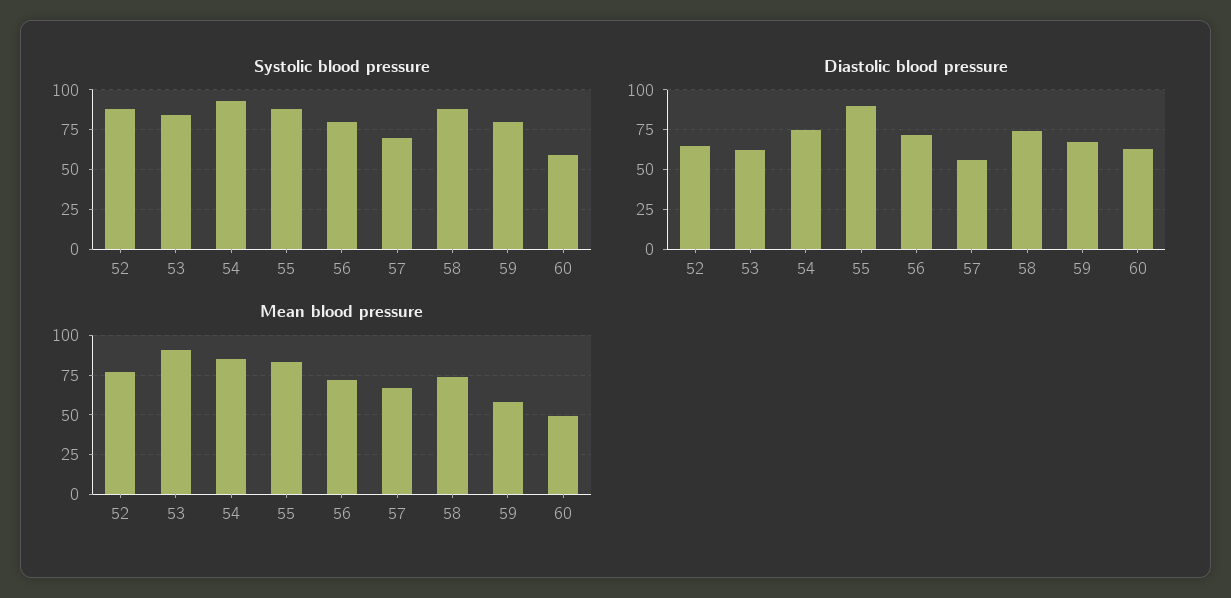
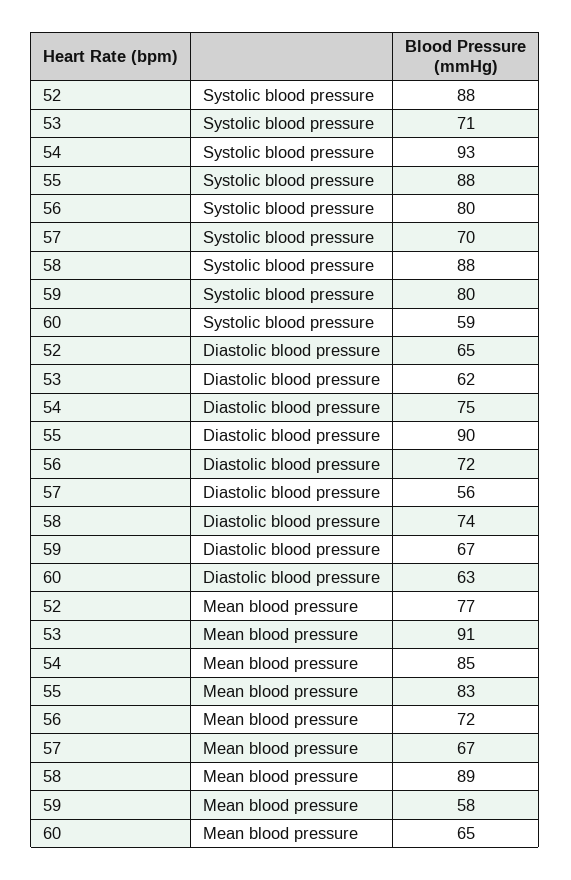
  {
    "Systolic blood pressure": {
      "52": 88,
-     "53": 85,
+     "53": 71,
      "54": 93,
      "55": 88,
      "56": 80,
      "57": 70,
      "58": 88,
      "59": 80,
      "60": 59
    },
    "Diastolic blood pressure": {
      "52": 65,
      "53": 62,
      "54": 75,
      "55": 90,
      "56": 72,
      "57": 56,
      "58": 74,
      "59": 67,
      "60": 63
    },
    "Mean blood pressure": {
      "52": 77,
      "53": 91,
      "54": 85,
      "55": 83,
      "56": 72,
      "57": 67,
-     "58": 75,
+     "58": 89,
      "59": 58,
-     "60": 50
+     "60": 65
    }
  }

